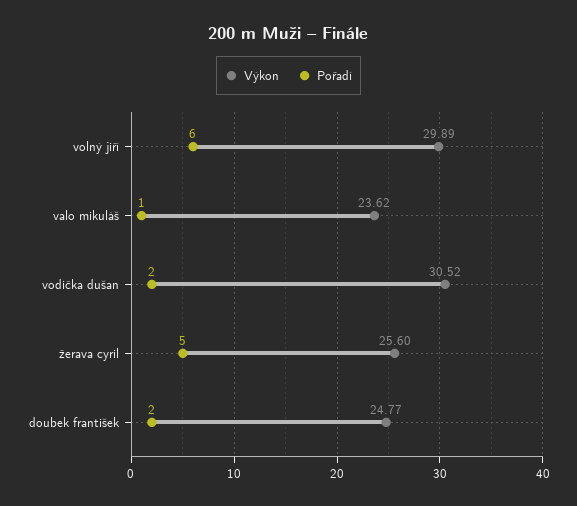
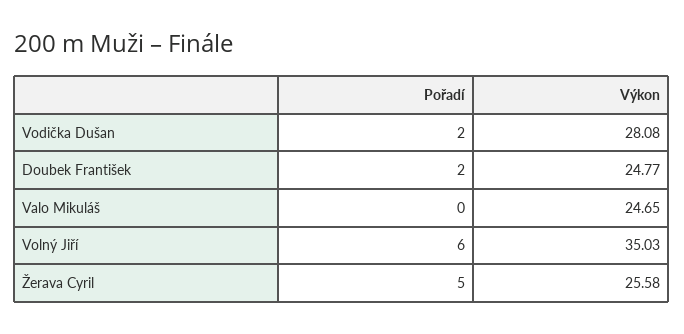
  {
    "Výkon": {
-     "volný jiří": 29.89,
+     "volný jiří": 35.03,
-     "valo mikuláš": 23.62,
+     "valo mikuláš": 24.65,
-     "vodička dušan": 30.52,
+     "vodička dušan": 28.08,
-     "žerava cyril": 25.6,
+     "žerava cyril": 25.58,
      "doubek františek": 24.77
    },
    "Pořadí": {
      "volný jiří": 6,
-     "valo mikuláš": 1,
+     "valo mikuláš": 0,
      "vodička dušan": 2,
      "žerava cyril": 5,
      "doubek františek": 2
    }
  }

